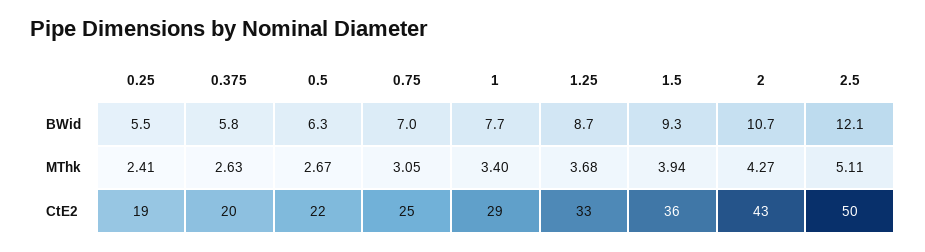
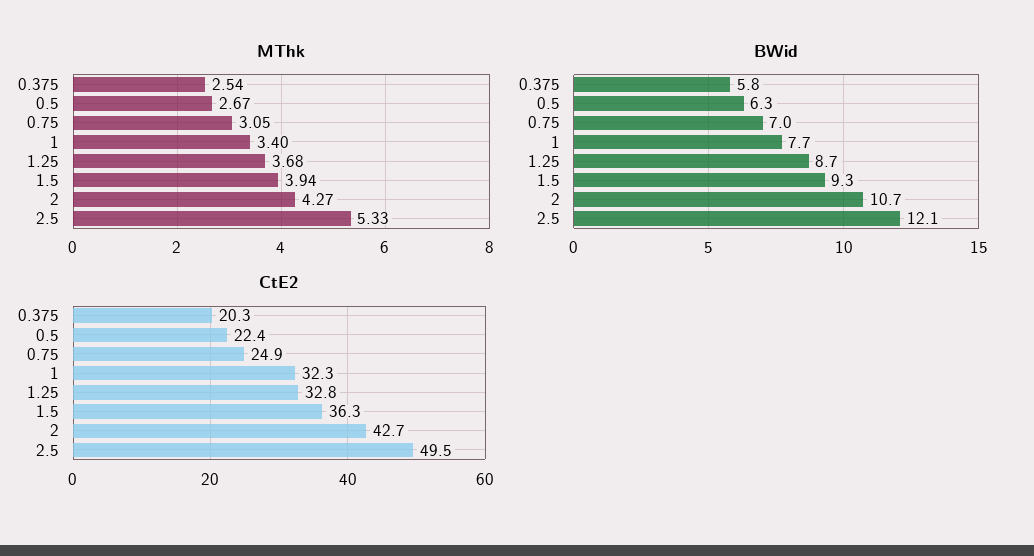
  {
    "BWid": {
-     "0.25": 5.5,
      "0.375": 5.8,
      "0.5": 6.3,
      "0.75": 7,
      "1": 7.7,
      "1.25": 8.7,
      "1.5": 9.3,
      "2": 10.7,
      "2.5": 12.1
    },
    "MThk": {
-     "0.25": 2.41,
-     "0.375": 2.63,
+     "0.375": 2.54,
      "0.5": 2.67,
      "0.75": 3.05,
      "1": 3.4,
      "1.25": 3.68,
      "1.5": 3.94,
      "2": 4.27,
-     "2.5": 5.11
+     "2.5": 5.33
    },
    "CtE2": {
-     "0.25": 19,
      "0.375": 20.3,
      "0.5": 22.4,
      "0.75": 24.9,
-     "1": 29,
+     "1": 32.3,
      "1.25": 32.8,
      "1.5": 36.3,
      "2": 42.7,
      "2.5": 49.5
    }
  }

